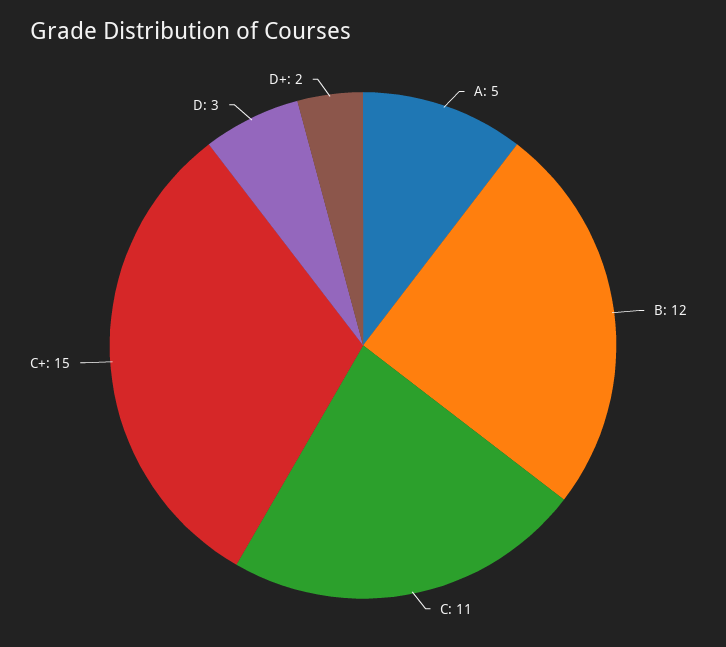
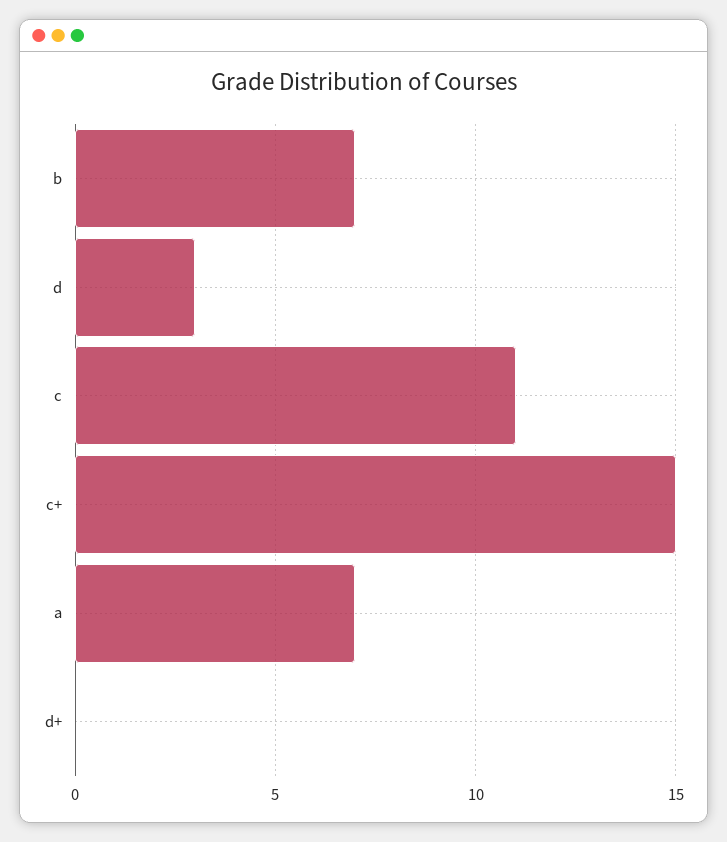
  {
-   "A": 5,
+   "A": 7,
-   "B": 12,
+   "B": 7,
    "C": 11,
    "C+": 15,
    "D": 3,
-   "D+": 2
+   "D+": 0
  }

